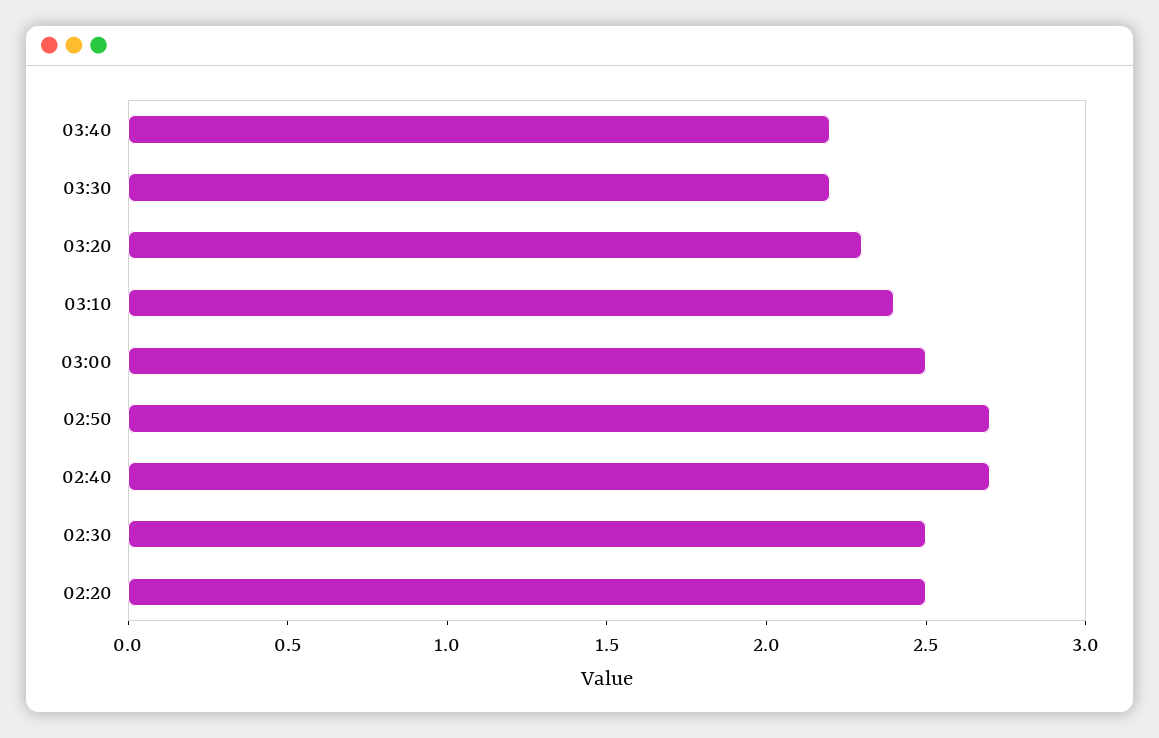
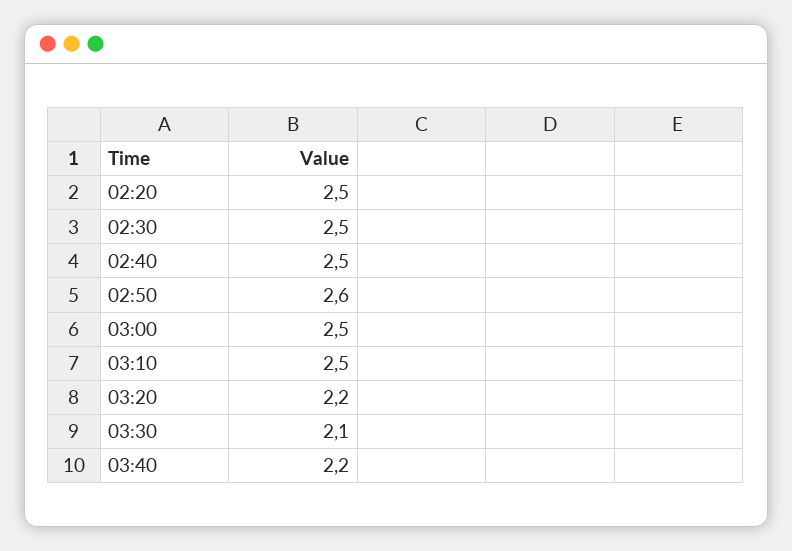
  {
    "03:40": 2.2,
-   "03:30": 2.2,
+   "03:30": 2.1,
-   "03:20": 2.3,
+   "03:20": 2.2,
-   "03:10": 2.4,
+   "03:10": 2.5,
    "03:00": 2.5,
-   "02:50": 2.7,
+   "02:50": 2.6,
-   "02:40": 2.7,
+   "02:40": 2.5,
    "02:30": 2.5,
    "02:20": 2.5
  }

